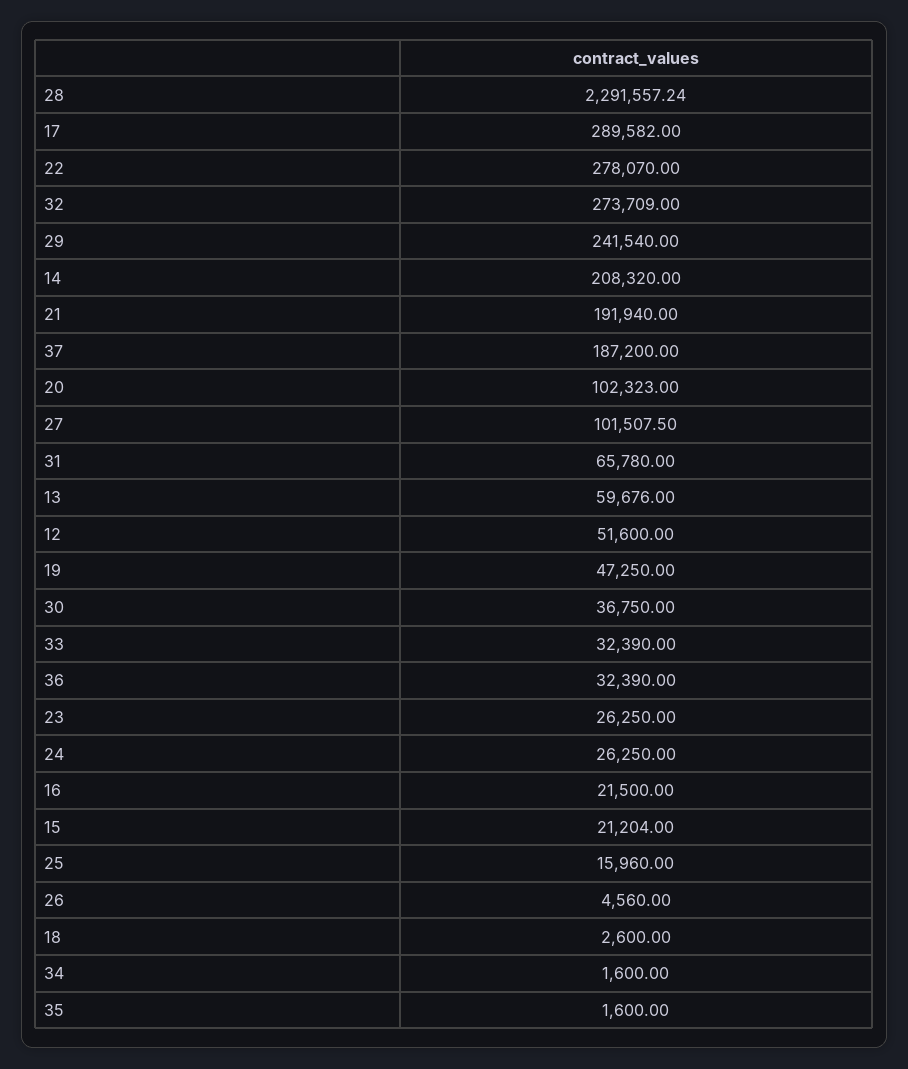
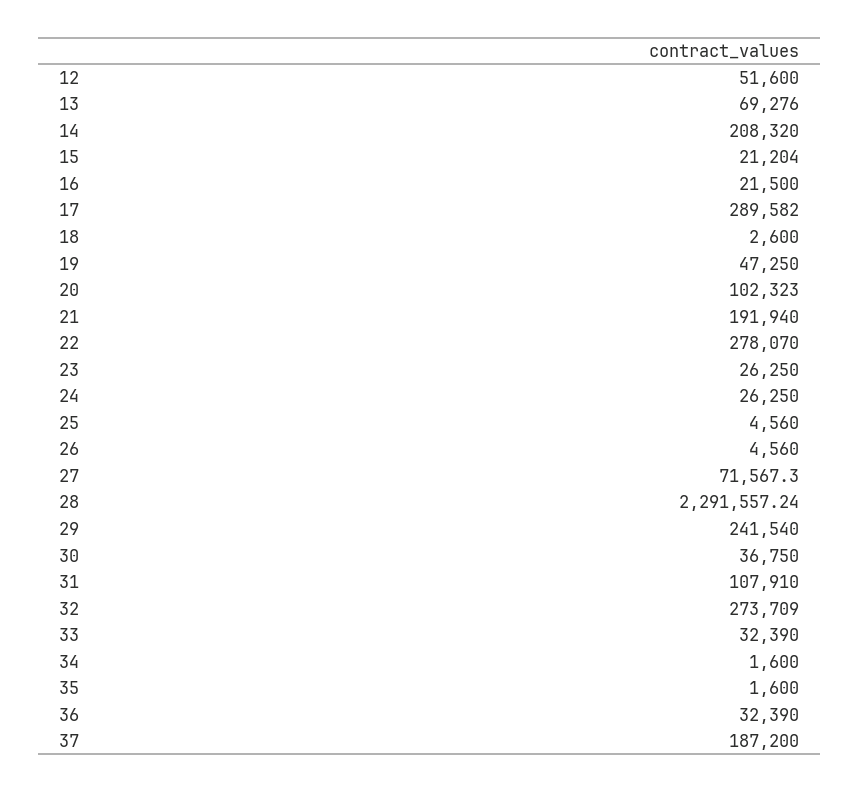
  {
    "28": 2291557.24,
    "17": 289582,
    "22": 278070,
    "32": 273709,
    "29": 241540,
    "14": 208320,
    "21": 191940,
    "37": 187200,
    "20": 102323,
-   "27": 101507.5,
+   "27": 71567.3,
-   "31": 65780,
+   "31": 107910,
-   "13": 59676,
+   "13": 69276,
    "12": 51600,
    "19": 47250,
    "30": 36750,
    "33": 32390,
    "36": 32390,
    "23": 26250,
    "24": 26250,
    "16": 21500,
    "15": 21204,
-   "25": 15960,
+   "25": 4560,
    "26": 4560,
    "18": 2600,
    "34": 1600,
    "35": 1600
  }

